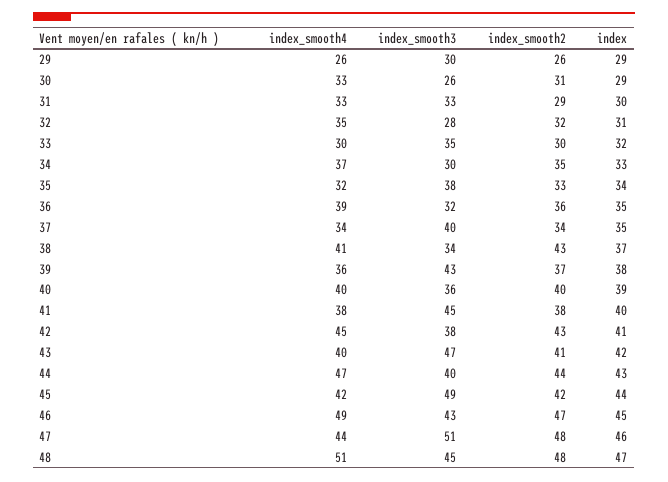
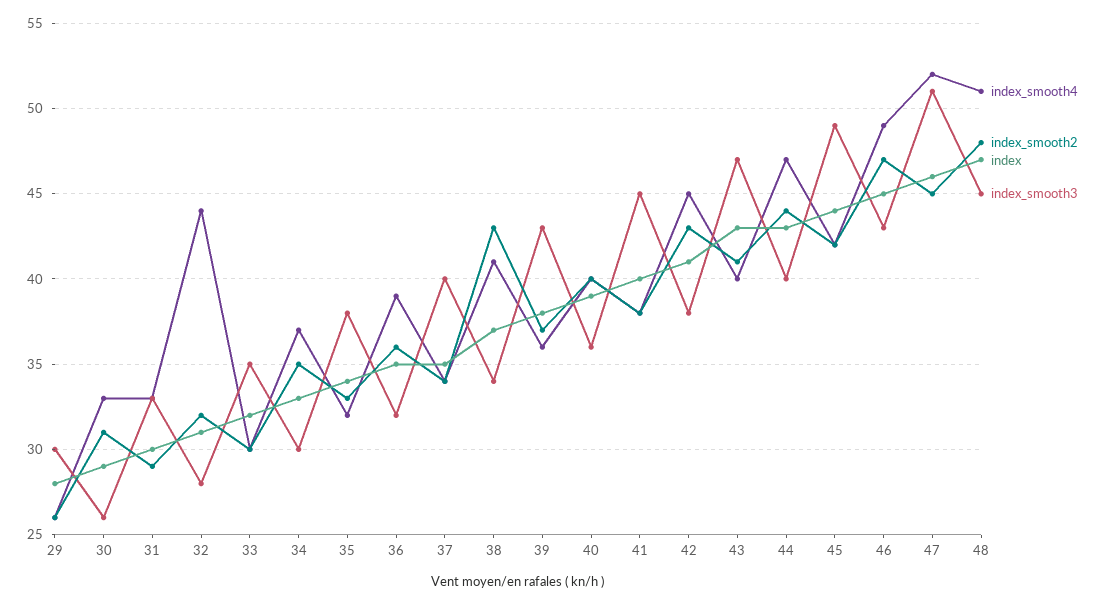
  {
    "index_smooth4": {
      "29": 26,
      "30": 33,
      "31": 33,
-     "32": 35,
+     "32": 44,
      "33": 30,
      "34": 37,
      "35": 32,
      "36": 39,
      "37": 34,
      "38": 41,
      "39": 36,
      "40": 40,
      "41": 38,
      "42": 45,
      "43": 40,
      "44": 47,
      "45": 42,
      "46": 49,
-     "47": 44,
+     "47": 52,
      "48": 51
    },
    "index_smooth3": {
      "29": 30,
      "30": 26,
      "31": 33,
      "32": 28,
      "33": 35,
      "34": 30,
      "35": 38,
      "36": 32,
      "37": 40,
      "38": 34,
      "39": 43,
      "40": 36,
      "41": 45,
      "42": 38,
      "43": 47,
      "44": 40,
      "45": 49,
      "46": 43,
      "47": 51,
      "48": 45
    },
    "index_smooth2": {
      "29": 26,
      "30": 31,
      "31": 29,
      "32": 32,
      "33": 30,
      "34": 35,
      "35": 33,
      "36": 36,
      "37": 34,
      "38": 43,
      "39": 37,
      "40": 40,
      "41": 38,
      "42": 43,
      "43": 41,
      "44": 44,
      "45": 42,
      "46": 47,
-     "47": 48,
+     "47": 45,
      "48": 48
    },
    "index": {
-     "29": 29,
+     "29": 28,
      "30": 29,
      "31": 30,
      "32": 31,
      "33": 32,
      "34": 33,
      "35": 34,
      "36": 35,
      "37": 35,
      "38": 37,
      "39": 38,
      "40": 39,
      "41": 40,
      "42": 41,
-     "43": 42,
+     "43": 43,
      "44": 43,
      "45": 44,
      "46": 45,
      "47": 46,
      "48": 47
    }
  }

